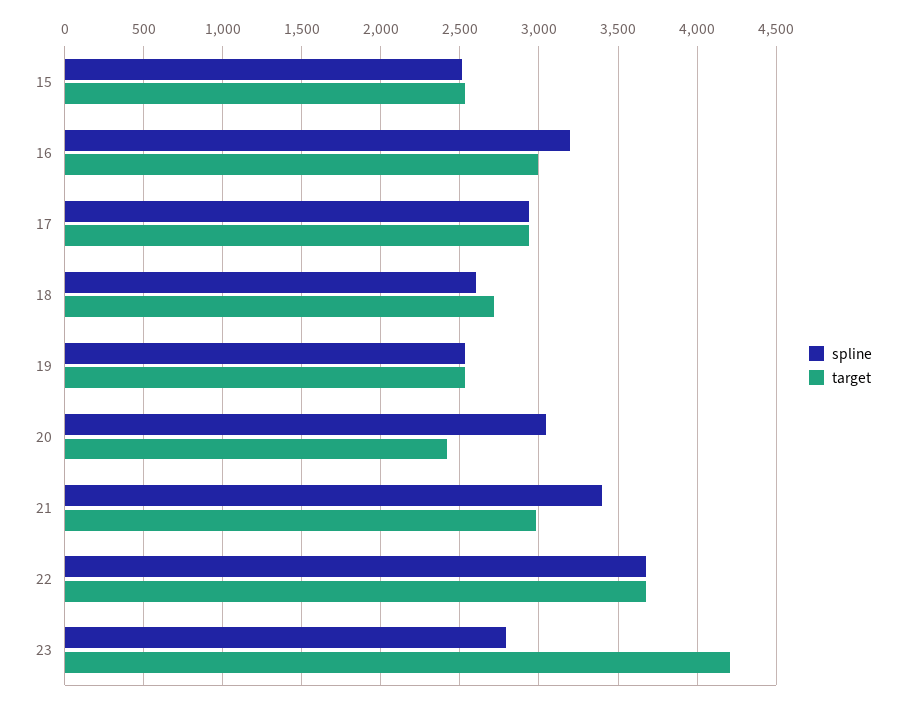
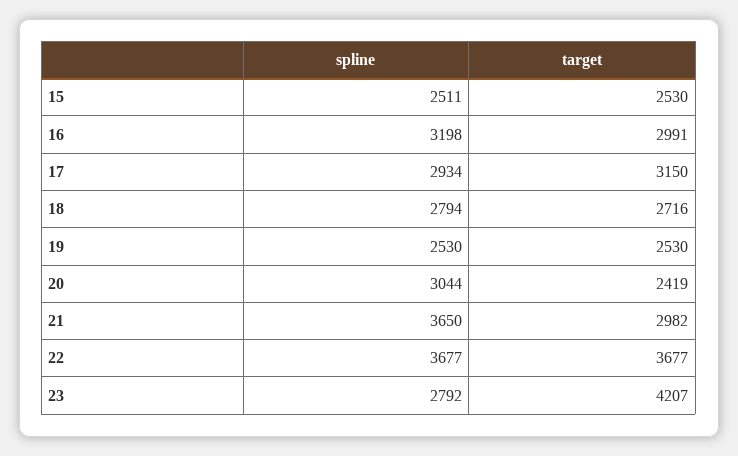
  {
    "spline": {
      "15": 2511,
      "16": 3198,
      "17": 2934,
-     "18": 2600,
+     "18": 2794,
      "19": 2530,
      "20": 3044,
-     "21": 3400,
+     "21": 3650,
      "22": 3677,
      "23": 2792
    },
    "target": {
      "15": 2530,
      "16": 2991,
-     "17": 2950,
+     "17": 3150,
      "18": 2716,
      "19": 2530,
      "20": 2419,
      "21": 2982,
      "22": 3677,
      "23": 4207
    }
  }

